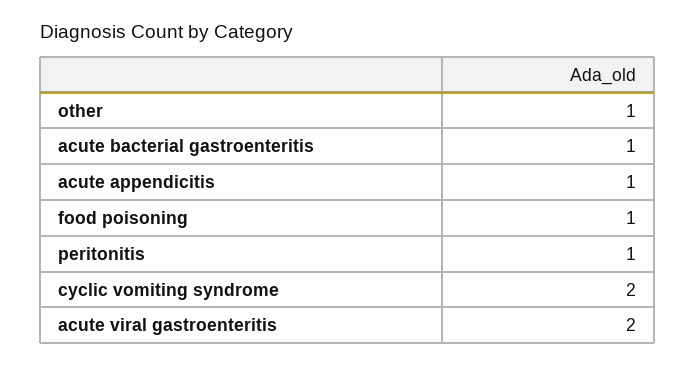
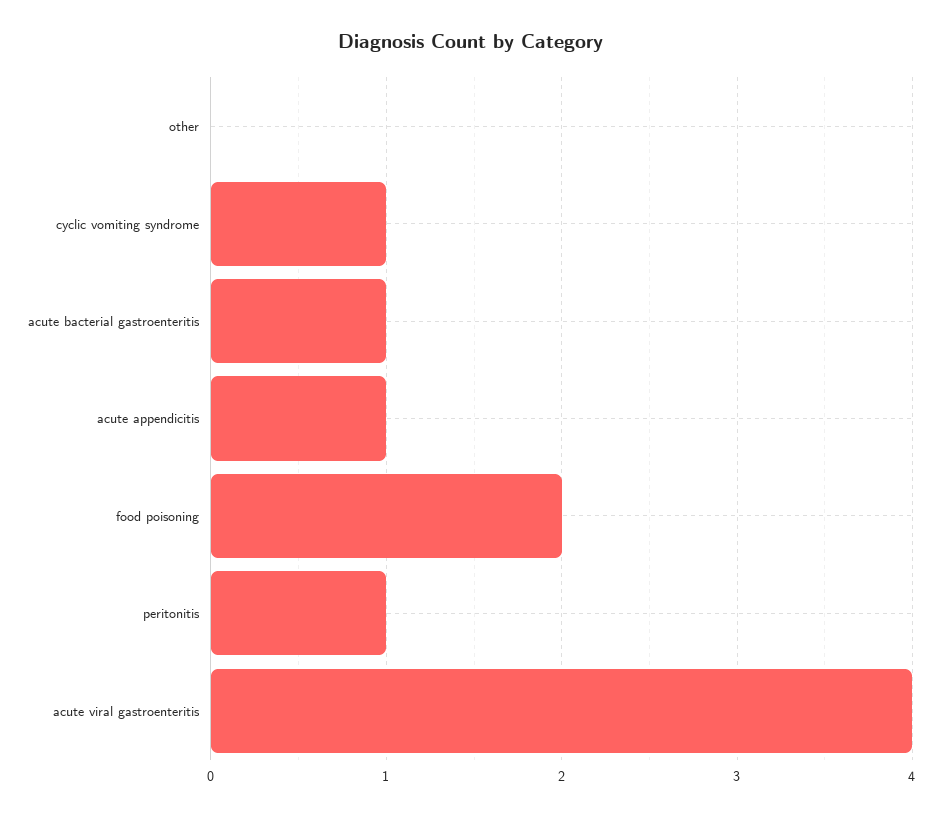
  {
-   "other": 1,
+   "other": 0,
    "acute bacterial gastroenteritis": 1,
    "acute appendicitis": 1,
-   "food poisoning": 1,
+   "food poisoning": 2,
    "peritonitis": 1,
-   "cyclic vomiting syndrome": 2,
+   "cyclic vomiting syndrome": 1,
-   "acute viral gastroenteritis": 2
+   "acute viral gastroenteritis": 4
  }

